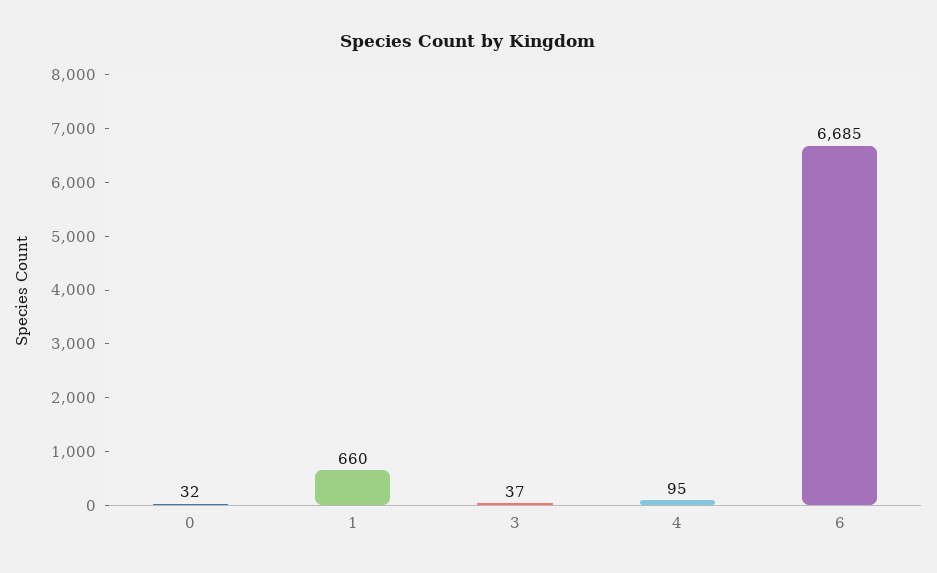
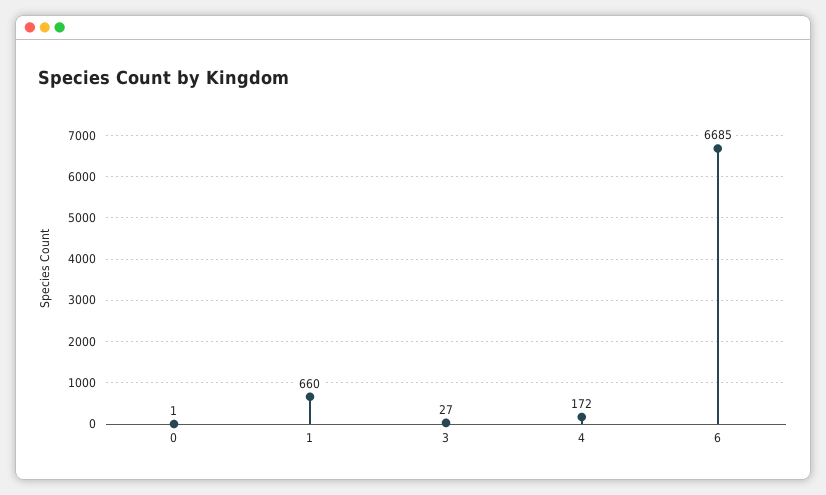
  {
-   "0": 32,
+   "0": 1,
    "1": 660,
-   "3": 37,
+   "3": 27,
-   "4": 95,
+   "4": 172,
    "6": 6685
  }

